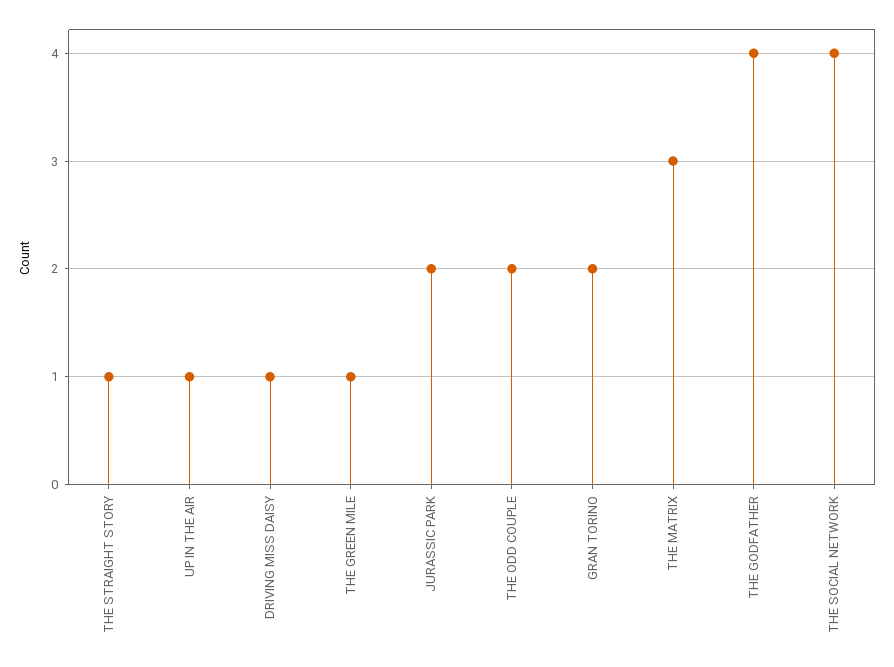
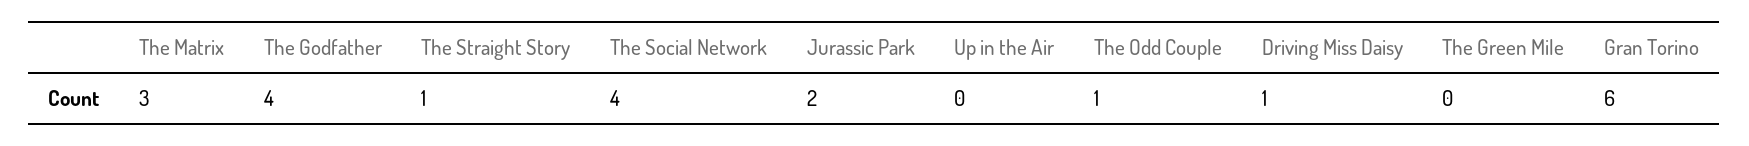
  {
    "THE STRAIGHT STORY": 1,
-   "UP IN THE AIR": 1,
+   "UP IN THE AIR": 0,
    "DRIVING MISS DAISY": 1,
-   "THE GREEN MILE": 1,
+   "THE GREEN MILE": 0,
    "JURASSIC PARK": 2,
-   "THE ODD COUPLE": 2,
+   "THE ODD COUPLE": 1,
-   "GRAN TORINO": 2,
+   "GRAN TORINO": 6,
    "THE MATRIX": 3,
    "THE GODFATHER": 4,
    "THE SOCIAL NETWORK": 4
  }

